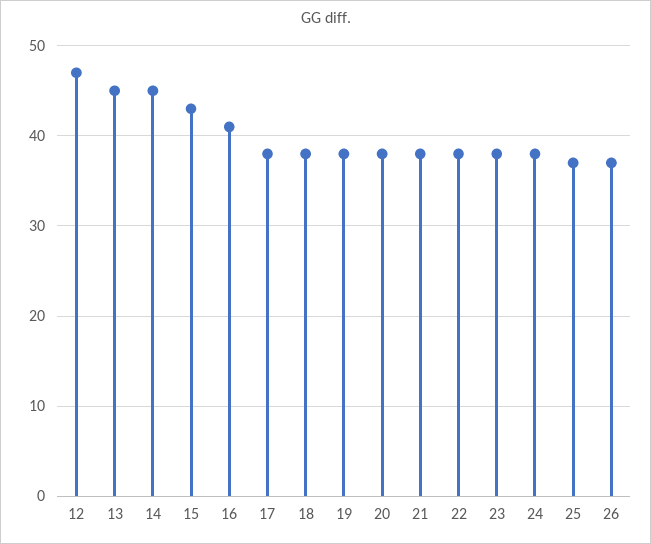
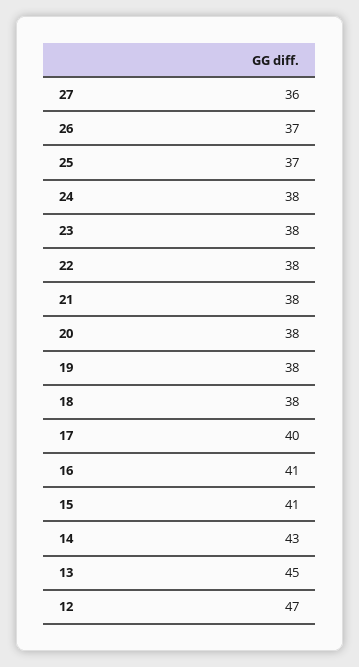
  {
    "12": 47,
    "13": 45,
-   "14": 45,
+   "14": 43,
-   "15": 43,
+   "15": 41,
    "16": 41,
-   "17": 38,
+   "17": 40,
    "18": 38,
    "19": 38,
    "20": 38,
    "21": 38,
    "22": 38,
    "23": 38,
    "24": 38,
    "25": 37,
-   "26": 37
+   "26": 37,
+   "27": 36
  }

